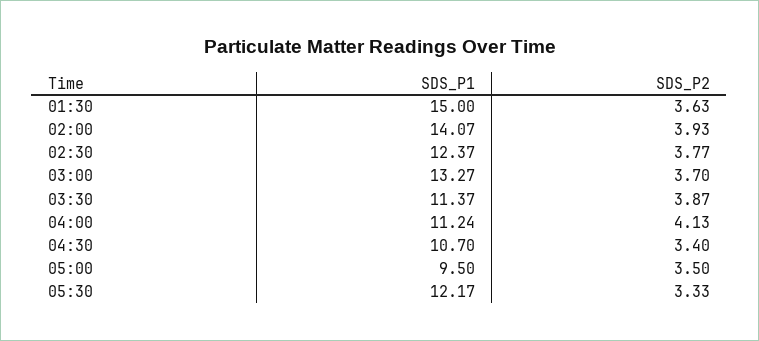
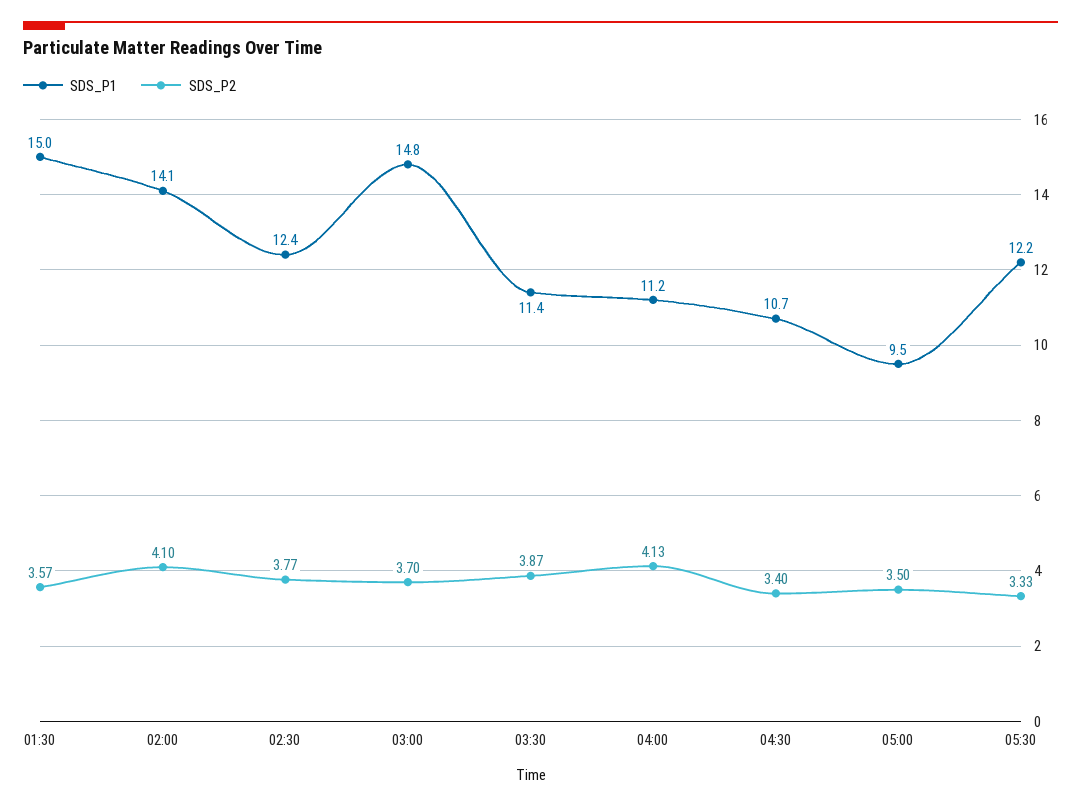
  {
    "SDS_P1": {
      "01:30": 15,
      "02:00": 14.07,
      "02:30": 12.37,
-     "03:00": 13.27,
+     "03:00": 14.8,
      "03:30": 11.37,
      "04:00": 11.24,
      "04:30": 10.7,
      "05:00": 9.5,
      "05:30": 12.17
    },
    "SDS_P2": {
-     "01:30": 3.63,
+     "01:30": 3.57,
-     "02:00": 3.93,
+     "02:00": 4.1,
      "02:30": 3.77,
      "03:00": 3.7,
      "03:30": 3.87,
      "04:00": 4.13,
      "04:30": 3.4,
      "05:00": 3.5,
      "05:30": 3.33
    }
  }

